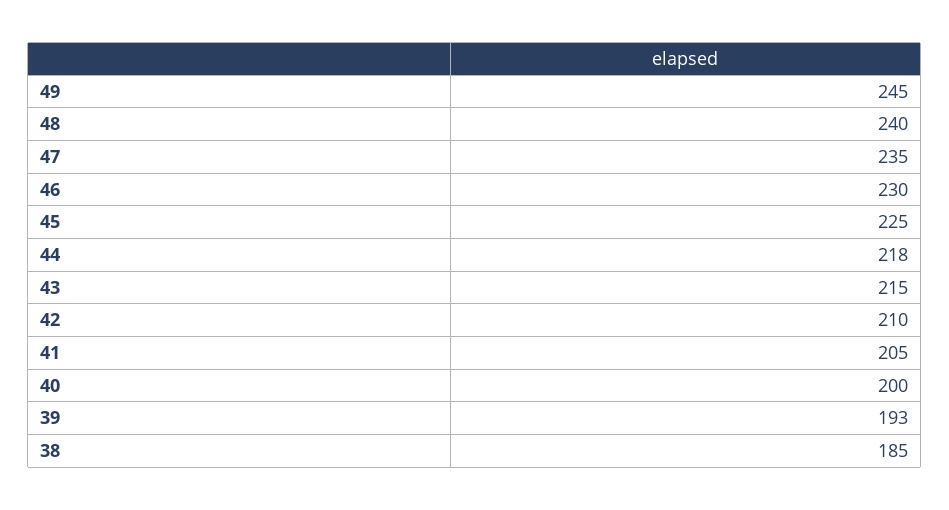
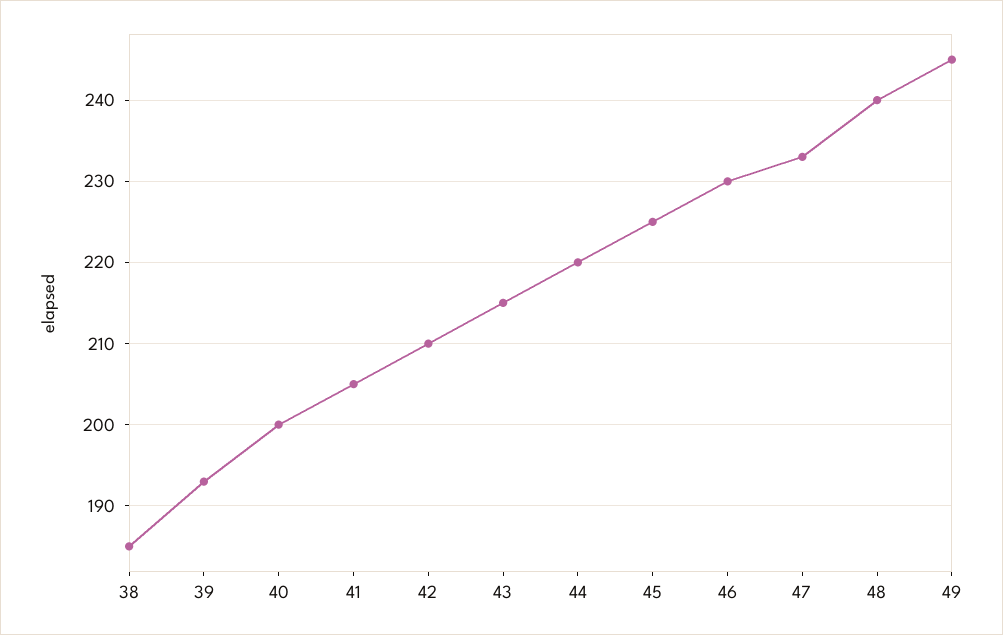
  {
    "49": 245,
    "48": 240,
-   "47": 235,
+   "47": 233,
    "46": 230,
    "45": 225,
-   "44": 218,
+   "44": 220,
    "43": 215,
    "42": 210,
    "41": 205,
    "40": 200,
    "39": 193,
    "38": 185
  }

